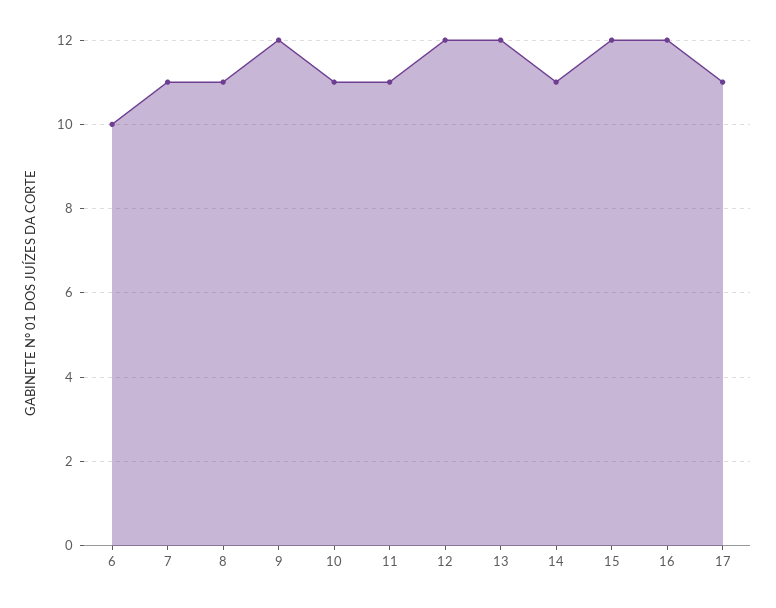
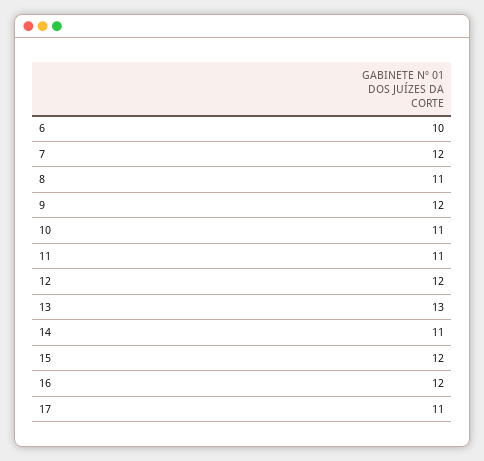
  {
    "6": 10,
-   "7": 11,
+   "7": 12,
    "8": 11,
    "9": 12,
    "10": 11,
    "11": 11,
    "12": 12,
-   "13": 12,
+   "13": 13,
    "14": 11,
    "15": 12,
    "16": 12,
    "17": 11
  }

